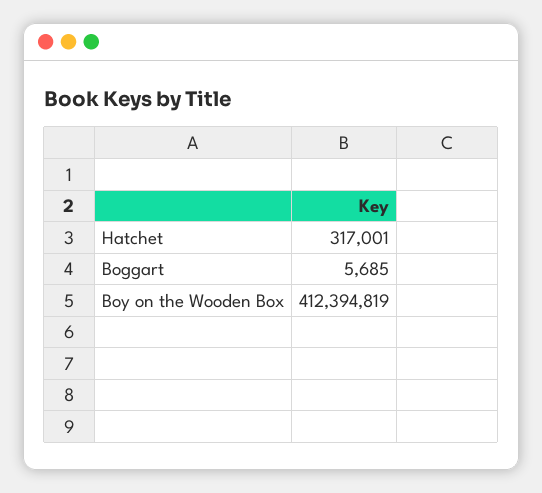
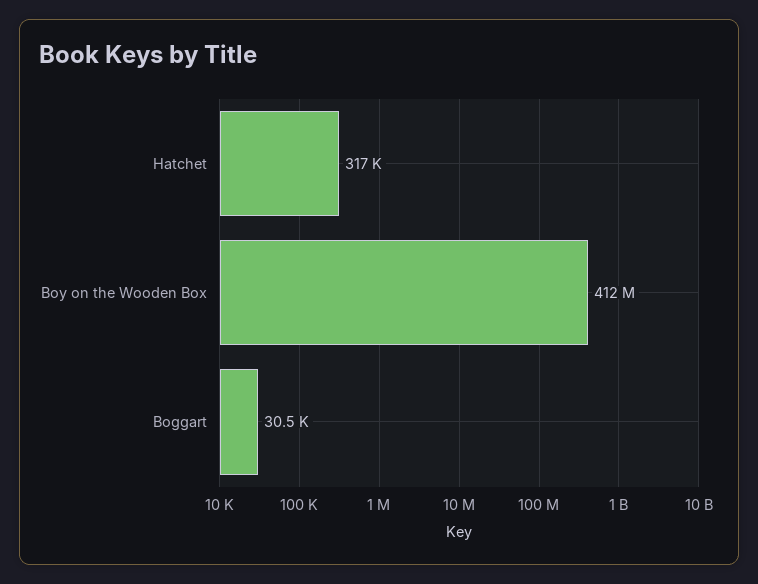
  {
    "Hatchet": 317001,
-   "Boggart": 5685,
+   "Boggart": 30500,
    "Boy on the Wooden Box": 412394819
  }

